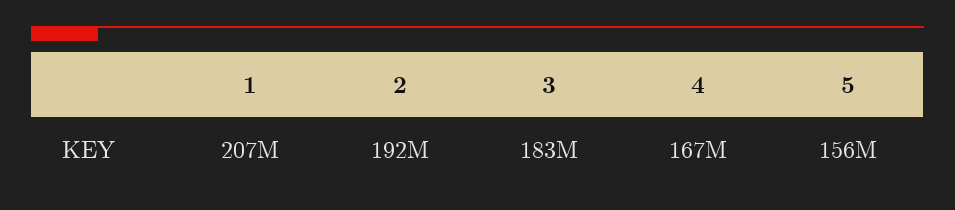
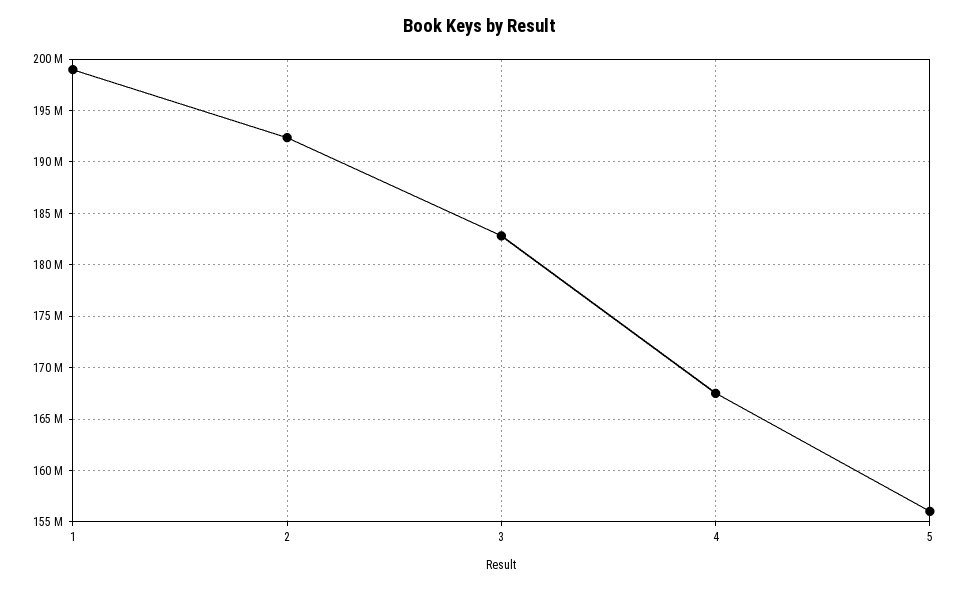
  {
-   "1": 207000000,
+   "1": 199000000,
    "2": 192000000,
    "3": 183000000,
    "4": 167000000,
    "5": 156000000
  }

